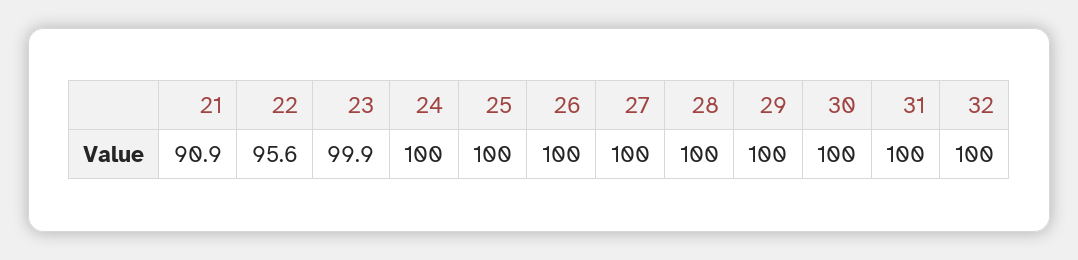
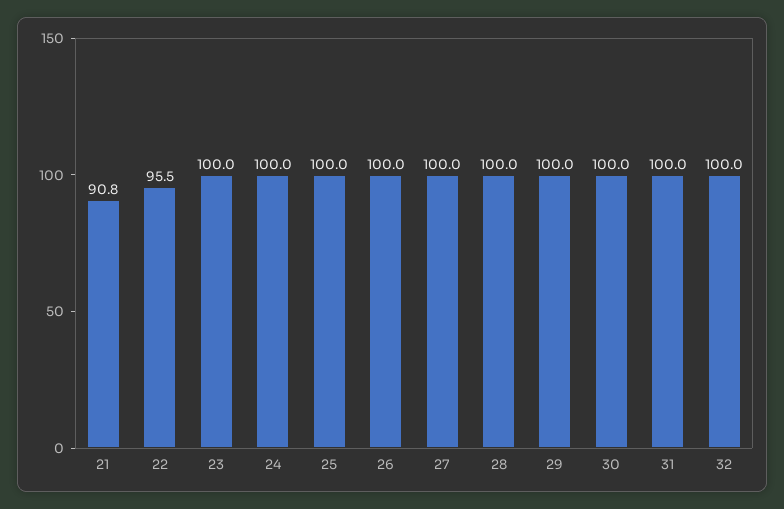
  {
-   "21": 90.9,
+   "21": 90.8,
-   "22": 95.6,
+   "22": 95.5,
-   "23": 99.9,
+   "23": 100,
    "24": 100,
    "25": 100,
    "26": 100,
    "27": 100,
    "28": 100,
    "29": 100,
    "30": 100,
    "31": 100,
    "32": 100
  }

